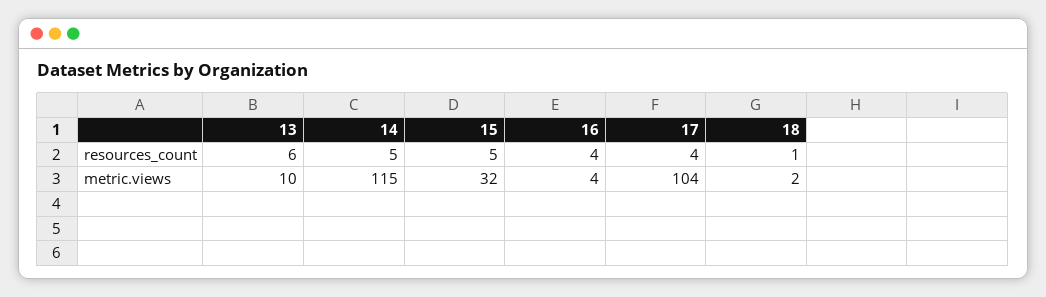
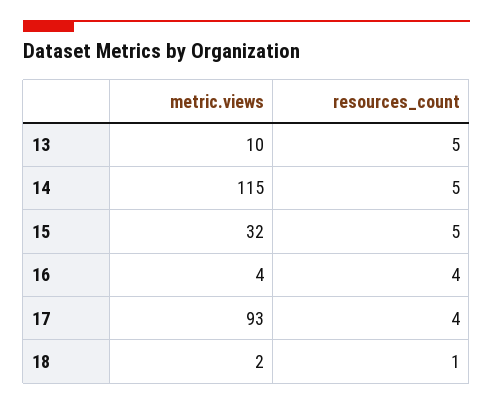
  {
    "13": {
-     "resources_count": 6,
+     "resources_count": 5,
      "metric.views": 10
    },
    "14": {
      "resources_count": 5,
      "metric.views": 115
    },
    "15": {
      "resources_count": 5,
      "metric.views": 32
    },
    "16": {
      "resources_count": 4,
      "metric.views": 4
    },
    "17": {
      "resources_count": 4,
-     "metric.views": 104
+     "metric.views": 93
    },
    "18": {
      "resources_count": 1,
      "metric.views": 2
    }
  }

